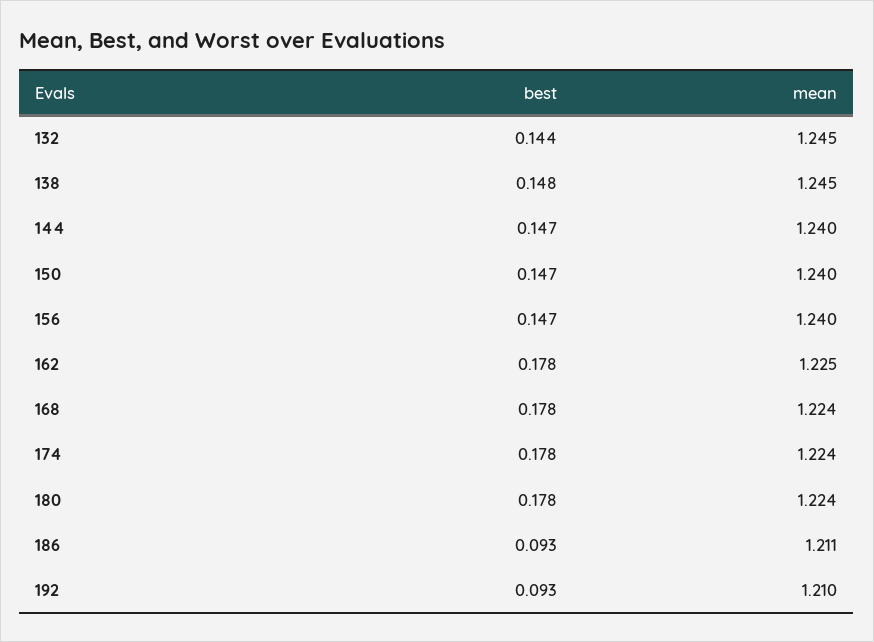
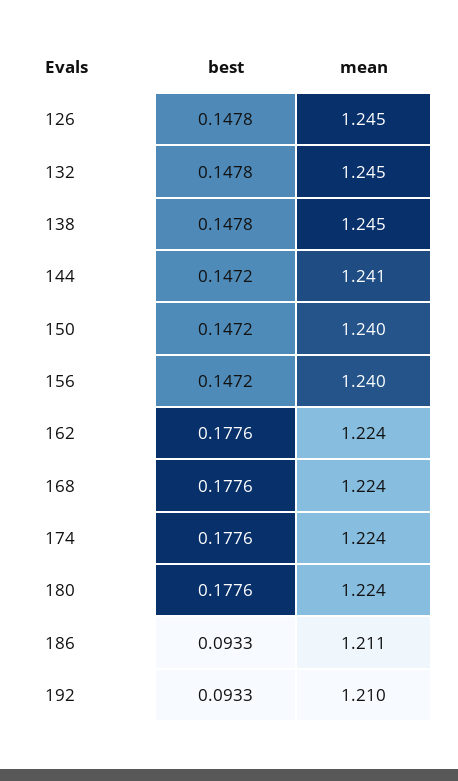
  {
    "best": {
-     "132": 0.144,
+     "132": 0.1478,
      "138": 0.1478,
      "144": 0.1472,
      "150": 0.1472,
      "156": 0.1472,
      "162": 0.1776,
      "168": 0.1776,
      "174": 0.1776,
      "180": 0.1776,
      "186": 0.0933,
-     "192": 0.0933
+     "192": 0.0933,
+     "126": 0.1478
    },
    "mean": {
      "132": 1.245,
      "138": 1.245,
-     "144": 1.24,
+     "144": 1.241,
      "150": 1.24,
      "156": 1.24,
-     "162": 1.225,
+     "162": 1.224,
      "168": 1.224,
      "174": 1.224,
      "180": 1.224,
      "186": 1.211,
-     "192": 1.21
+     "192": 1.21,
+     "126": 1.245
    }
  }

